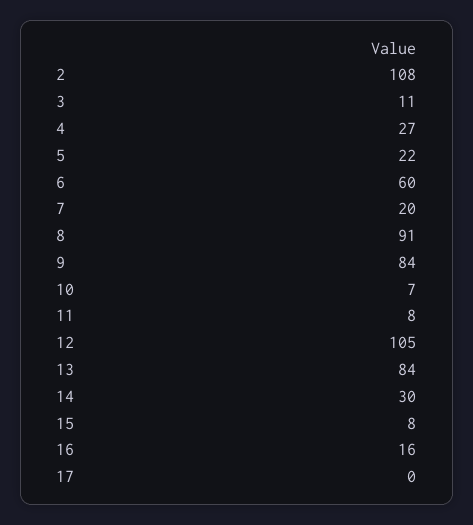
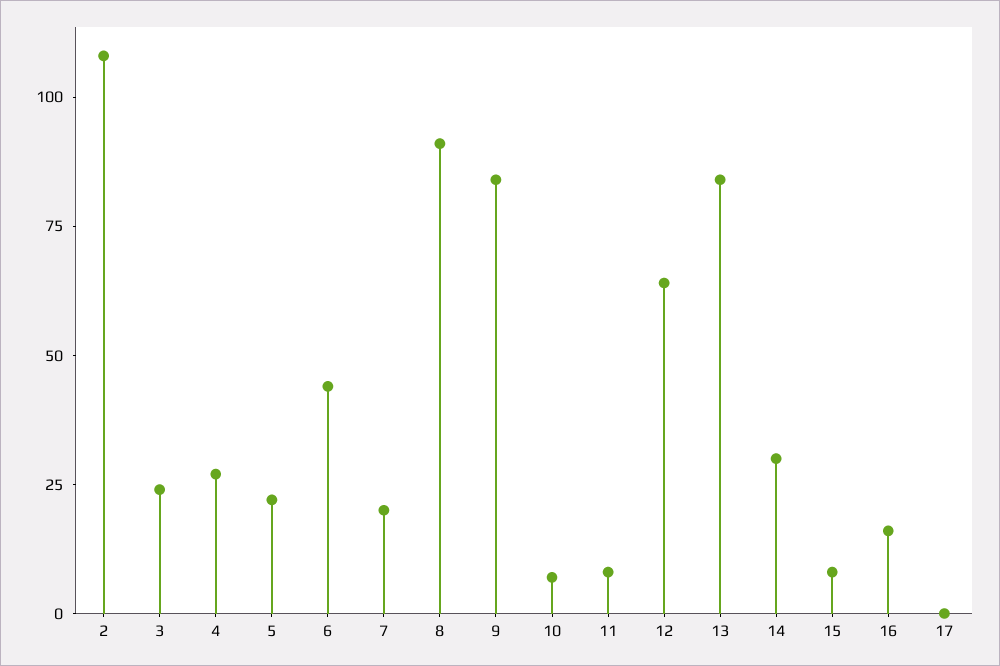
  {
    "2": 108,
-   "3": 11,
+   "3": 25,
    "4": 27,
    "5": 22,
-   "6": 60,
+   "6": 45,
    "7": 20,
    "8": 91,
    "9": 84,
    "10": 7,
    "11": 8,
-   "12": 105,
+   "12": 65,
    "13": 84,
    "14": 30,
    "15": 8,
    "16": 16,
    "17": 0
  }

